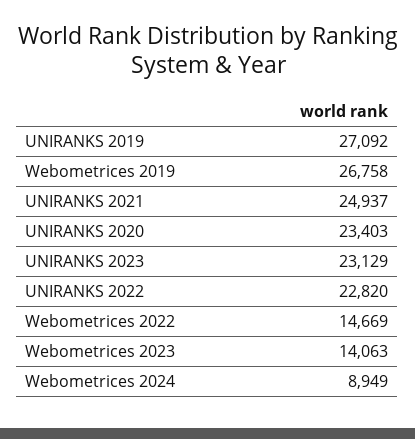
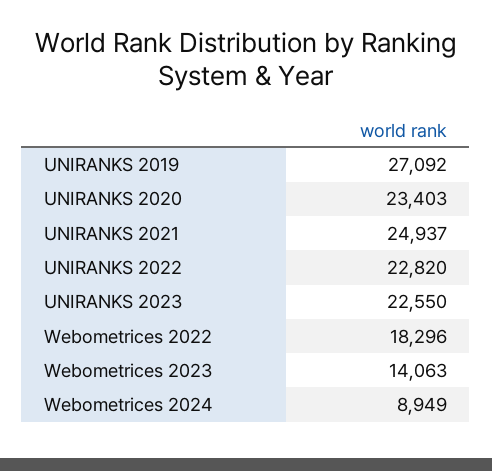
  {
    "UNIRANKS 2019": 27092,
-   "Webometrices 2019": 26758,
    "UNIRANKS 2021": 24937,
    "UNIRANKS 2020": 23403,
-   "UNIRANKS 2023": 23129,
+   "UNIRANKS 2023": 22550,
    "UNIRANKS 2022": 22820,
-   "Webometrices 2022": 14669,
+   "Webometrices 2022": 18296,
    "Webometrices 2023": 14063,
    "Webometrices 2024": 8949
  }

